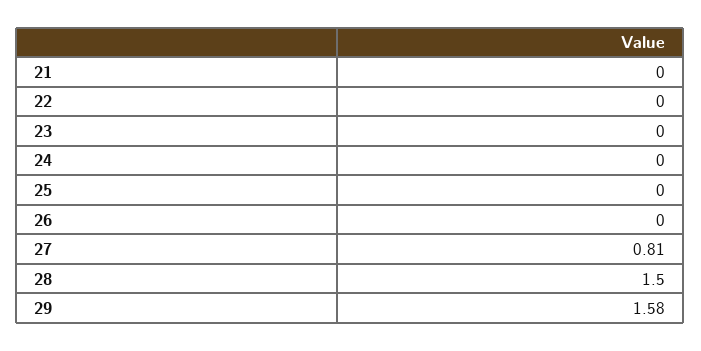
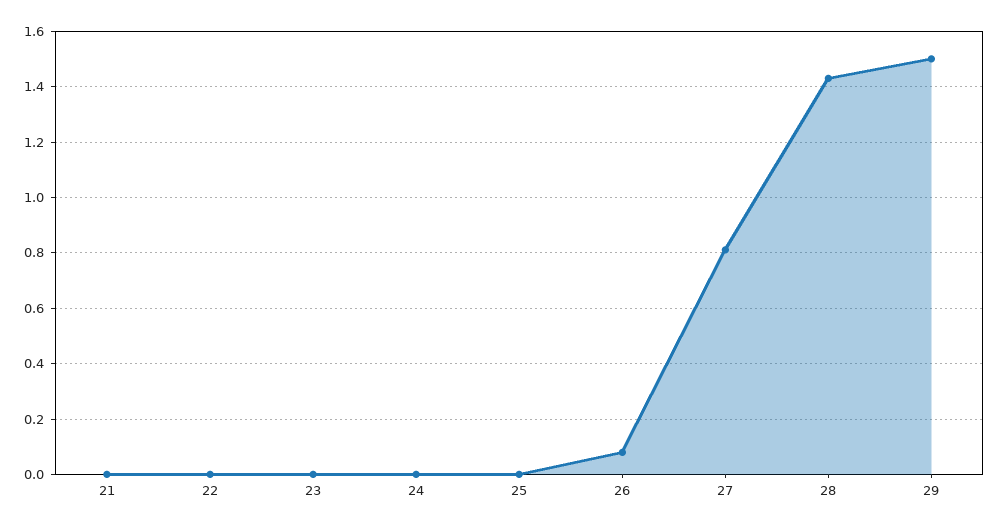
  {
    "21": 0,
    "22": 0,
    "23": 0,
    "24": 0,
    "25": 0,
-   "26": 0,
+   "26": 0.075,
    "27": 0.81,
-   "28": 1.5,
+   "28": 1.425,
-   "29": 1.58
+   "29": 1.5
  }

